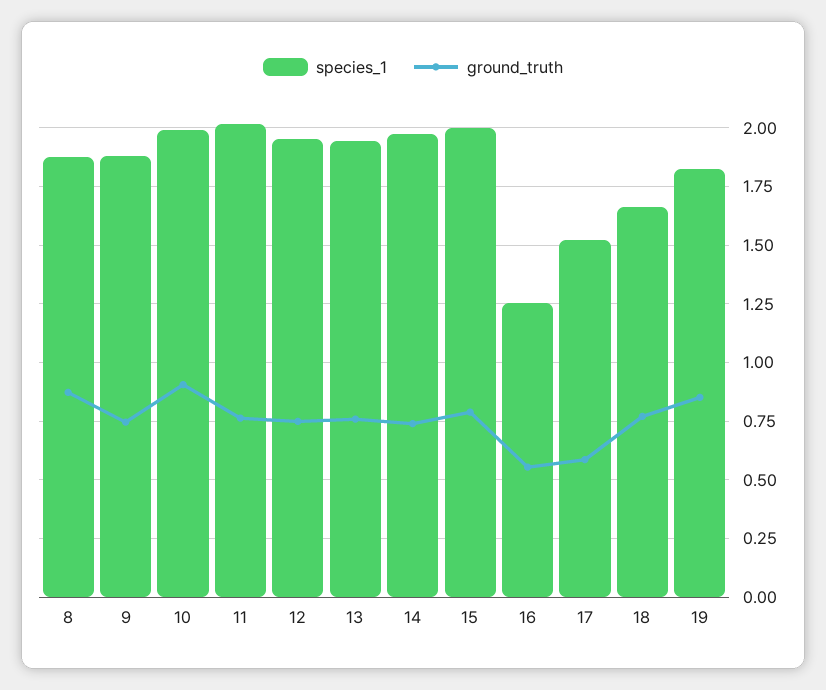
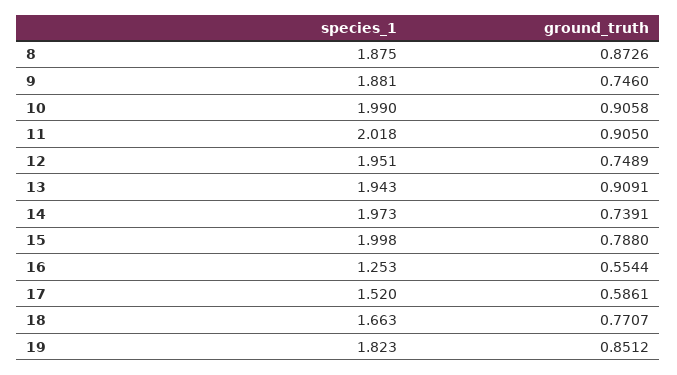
  {
    "species_1": {
      "8": 1.875,
      "9": 1.881,
      "10": 1.99,
      "11": 2.018,
      "12": 1.951,
      "13": 1.943,
      "14": 1.973,
      "15": 1.998,
      "16": 1.253,
      "17": 1.52,
      "18": 1.663,
      "19": 1.823
    },
    "ground_truth": {
      "8": 0.8726,
      "9": 0.746,
      "10": 0.9058,
-     "11": 0.75,
+     "11": 0.905,
      "12": 0.7489,
-     "13": 0.75,
+     "13": 0.9091,
      "14": 0.7391,
      "15": 0.788,
      "16": 0.5544,
      "17": 0.5861,
      "18": 0.7707,
      "19": 0.8512
    }
  }

